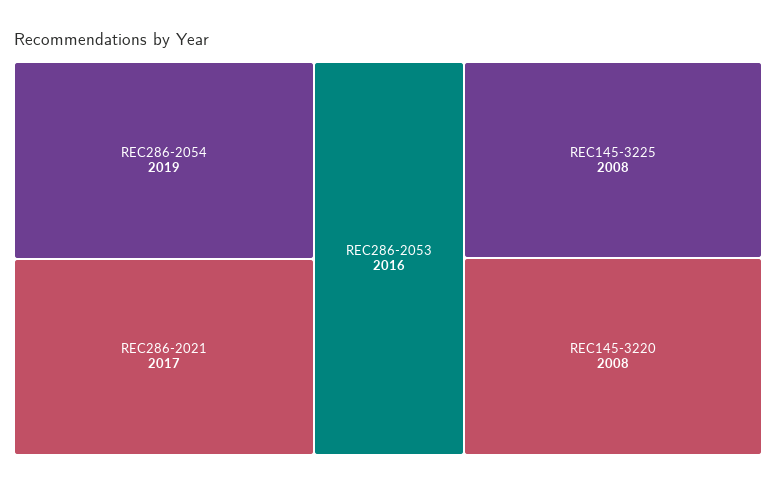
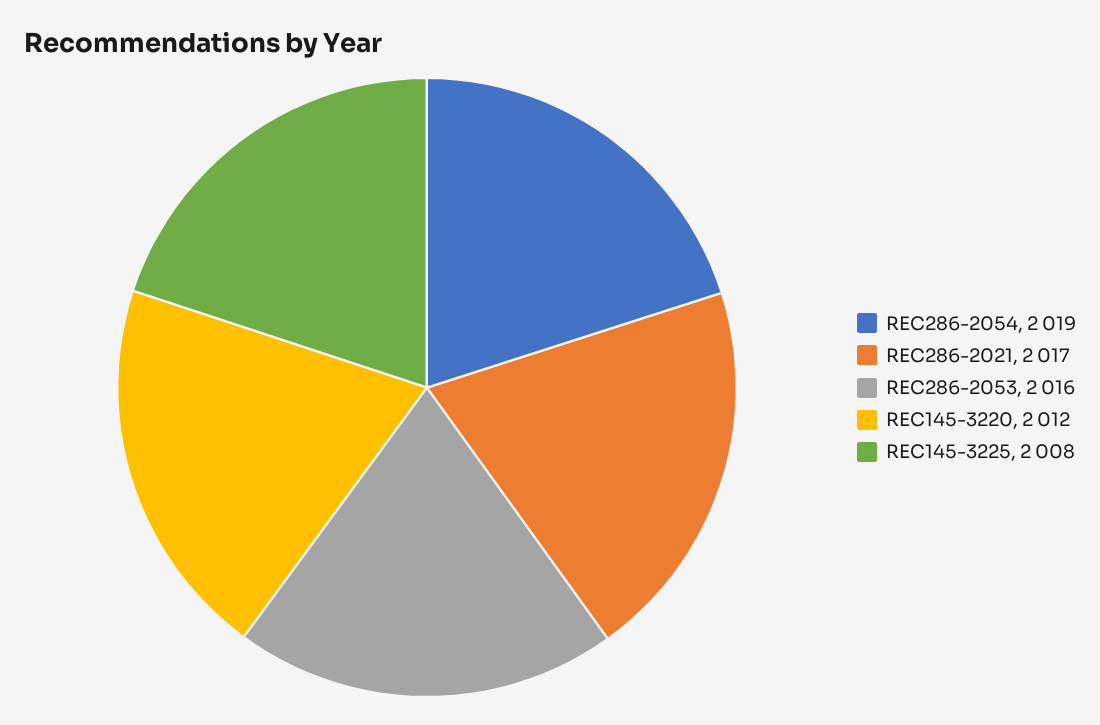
  {
    "REC286-2054": 2019,
    "REC286-2021": 2017,
    "REC286-2053": 2016,
    "REC145-3225": 2008,
-   "REC145-3220": 2008
+   "REC145-3220": 2012
  }

